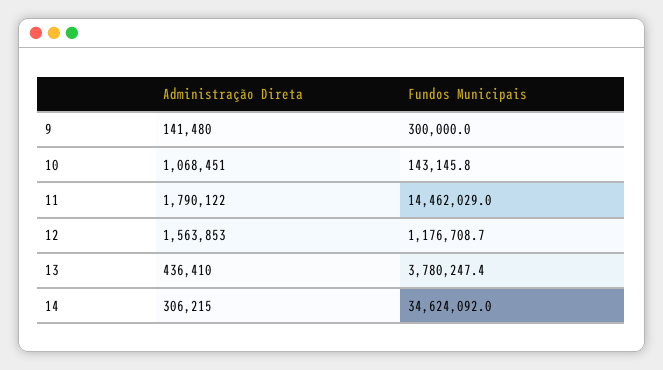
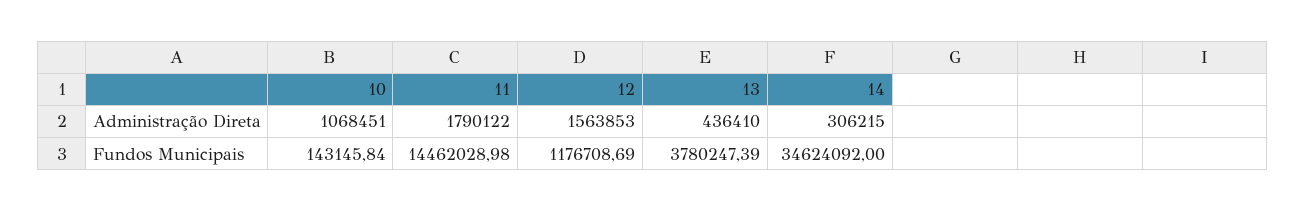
  {
    "Administração Direta": {
-     "9": 141480,
      "10": 1068451,
      "11": 1790122,
      "12": 1563853,
      "13": 436410,
      "14": 306215
    },
    "Fundos Municipais": {
-     "9": 300000,
      "10": 143145.84,
      "11": 14462028.98,
      "12": 1176708.69,
      "13": 3780247.39,
      "14": 34624092
    }
  }

